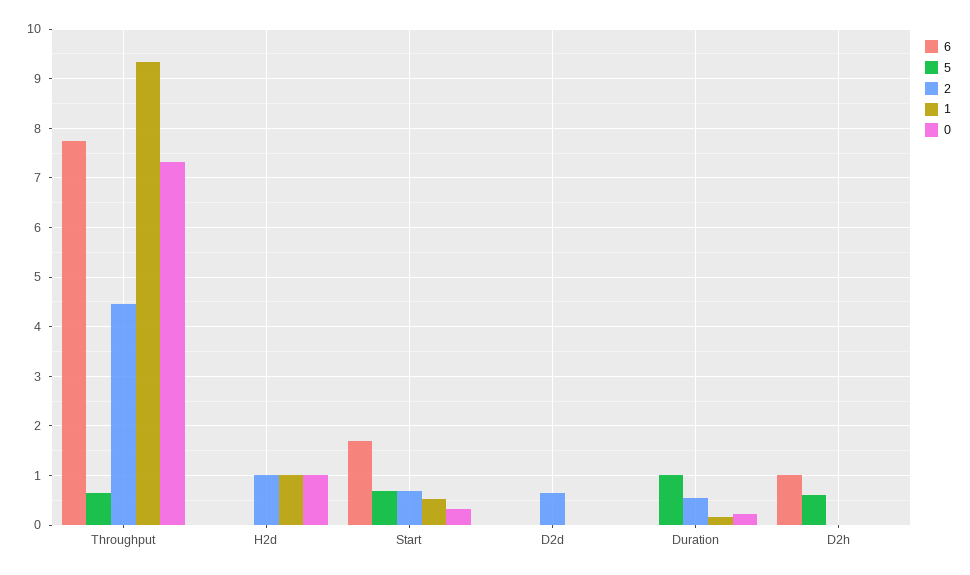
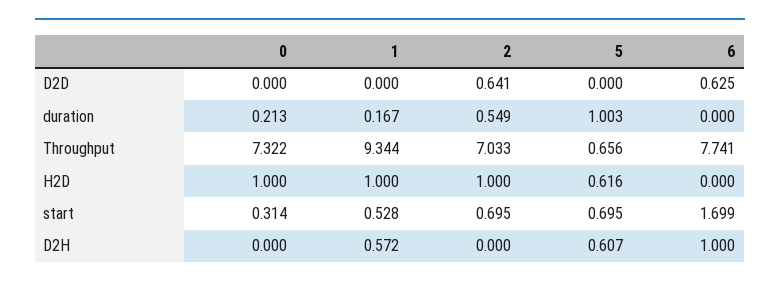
  {
    "6": {
      "Throughput": 7.741,
      "H2d": 0,
      "Start": 1.699,
-     "D2d": 0,
+     "D2d": 0.625,
      "Duration": 0,
      "D2h": 1
    },
    "5": {
      "Throughput": 0.656,
-     "H2d": 0,
+     "H2d": 0.616,
      "Start": 0.695,
      "D2d": 0,
      "Duration": 1.003,
      "D2h": 0.607
    },
    "2": {
-     "Throughput": 4.4,
+     "Throughput": 7.033,
      "H2d": 1,
      "Start": 0.695,
      "D2d": 0.641,
      "Duration": 0.549,
      "D2h": 0
    },
    "1": {
      "Throughput": 9.344,
      "H2d": 1,
      "Start": 0.528,
      "D2d": 0,
      "Duration": 0.167,
-     "D2h": 0
+     "D2h": 0.572
    },
    "0": {
      "Throughput": 7.322,
      "H2d": 1,
      "Start": 0.314,
      "D2d": 0,
      "Duration": 0.213,
      "D2h": 0
    }
  }

